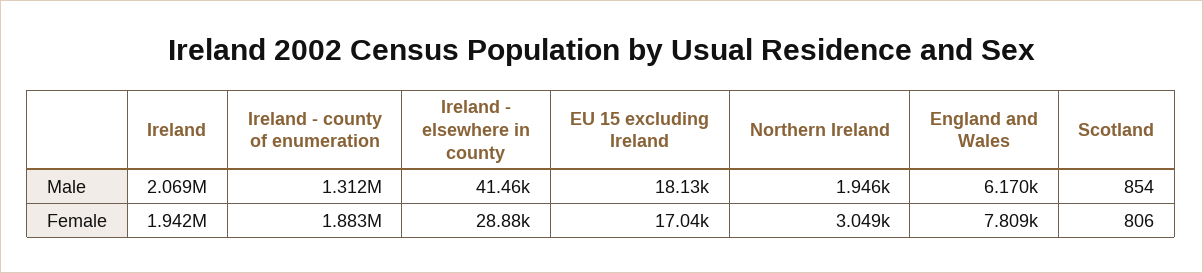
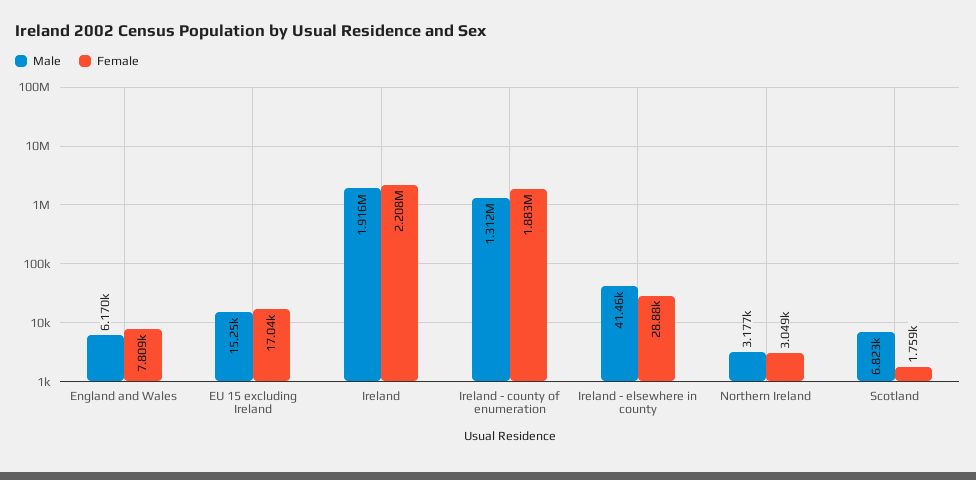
  {
    "Male": {
-     "Ireland": 2069000,
+     "Ireland": 1916000,
      "Ireland - county of enumeration": 1312000,
      "Ireland - elsewhere in county": 41460,
-     "EU 15 excluding Ireland": 18130,
+     "EU 15 excluding Ireland": 15250,
-     "Northern Ireland": 1946,
+     "Northern Ireland": 3177,
      "England and Wales": 6170,
-     "Scotland": 854
+     "Scotland": 6823
    },
    "Female": {
-     "Ireland": 1942000,
+     "Ireland": 2208000,
      "Ireland - county of enumeration": 1883000,
      "Ireland - elsewhere in county": 28880,
      "EU 15 excluding Ireland": 17040,
      "Northern Ireland": 3049,
      "England and Wales": 7809,
-     "Scotland": 806
+     "Scotland": 1759
    }
  }

